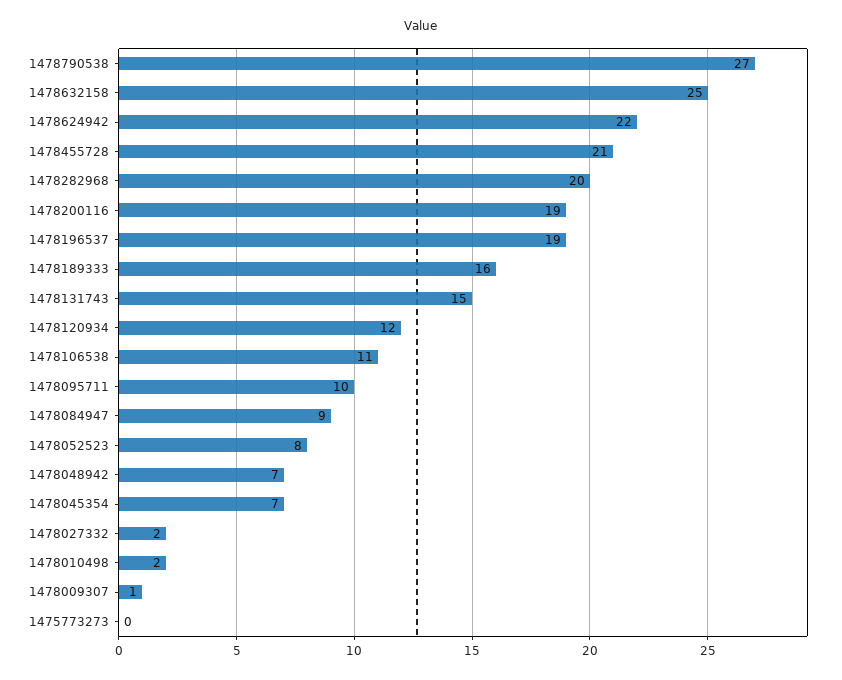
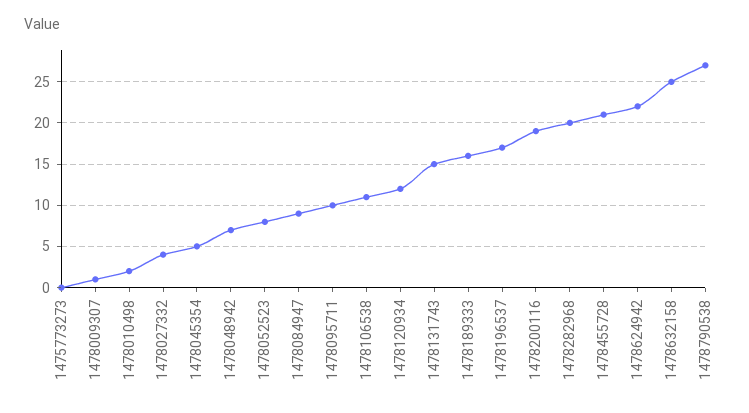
  {
    "1478790538": 27,
    "1478632158": 25,
    "1478624942": 22,
    "1478455728": 21,
    "1478282968": 20,
    "1478200116": 19,
-   "1478196537": 19,
+   "1478196537": 17,
    "1478189333": 16,
    "1478131743": 15,
    "1478120934": 12,
    "1478106538": 11,
    "1478095711": 10,
    "1478084947": 9,
    "1478052523": 8,
    "1478048942": 7,
-   "1478045354": 7,
+   "1478045354": 5,
-   "1478027332": 2,
+   "1478027332": 4,
    "1478010498": 2,
    "1478009307": 1,
    "1475773273": 0
  }

